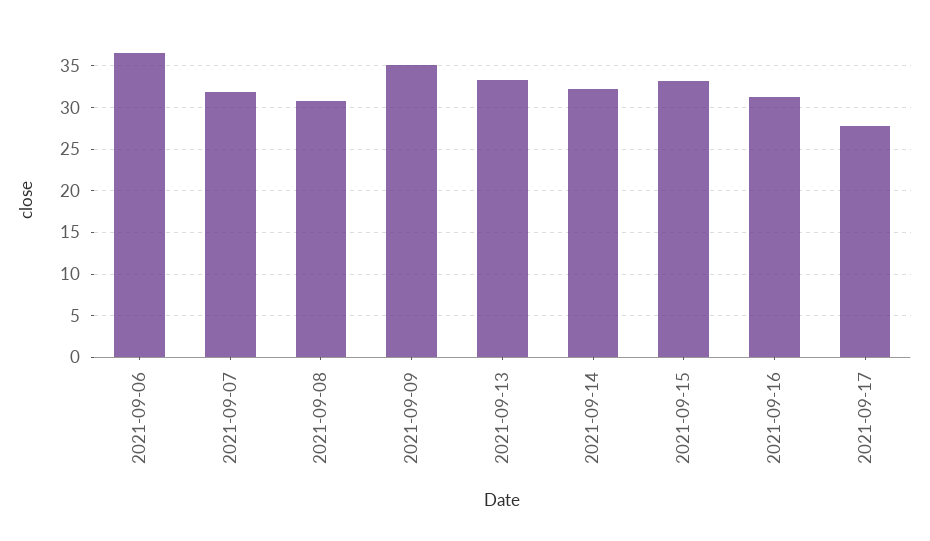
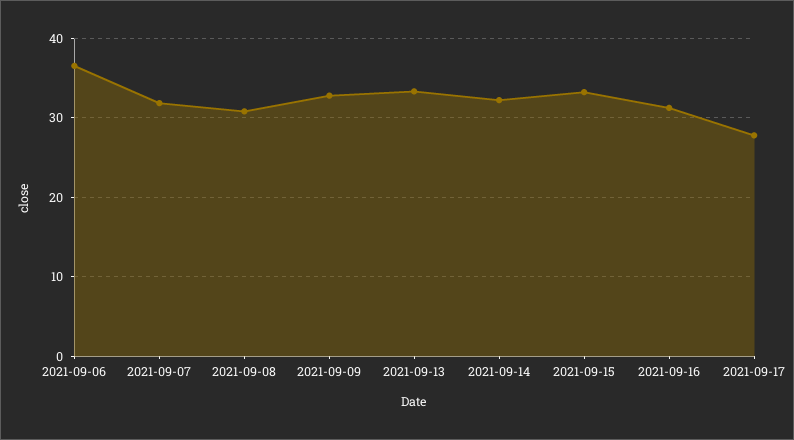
  {
    "2021-09-06": 37,
    "2021-09-07": 32,
    "2021-09-08": 31,
-   "2021-09-09": 35,
+   "2021-09-09": 33,
    "2021-09-13": 33,
    "2021-09-14": 32,
    "2021-09-15": 33,
    "2021-09-16": 31,
    "2021-09-17": 28
  }

